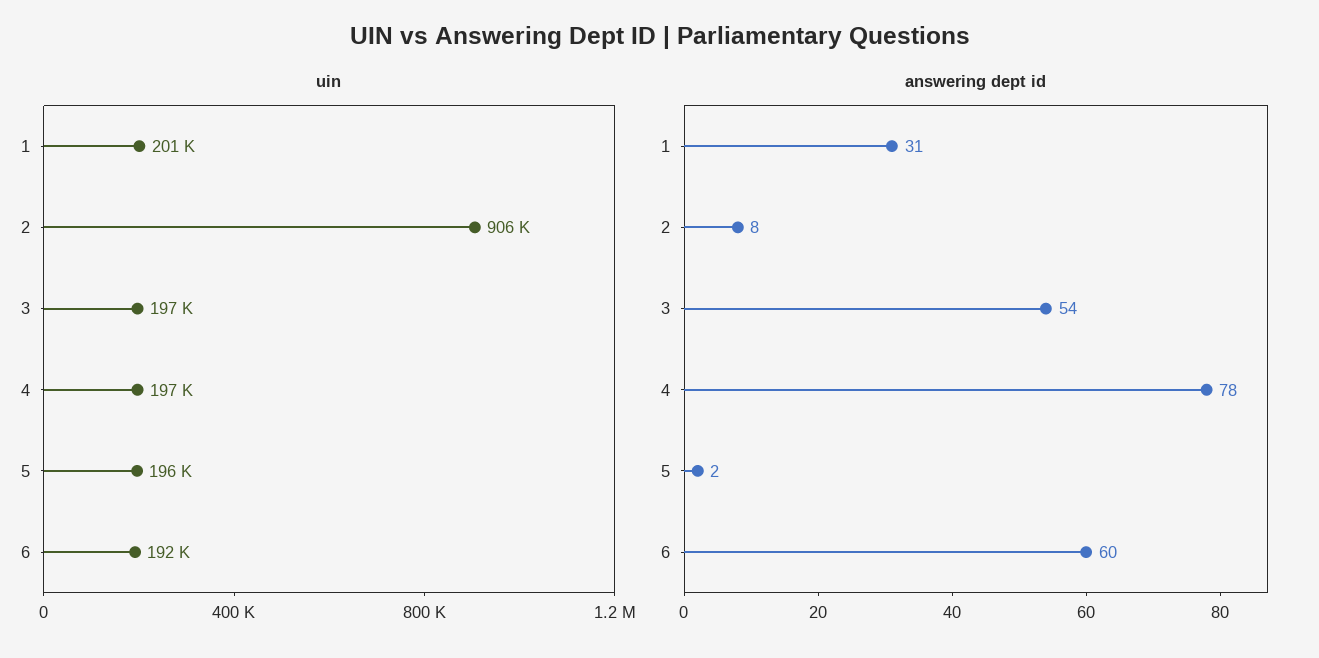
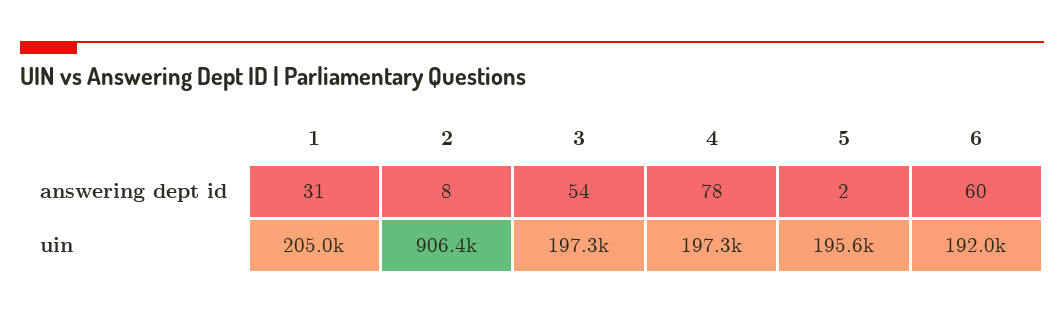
  {
    "uin": {
-     "1": 201000,
+     "1": 205000,
      "2": 906400,
      "3": 197300,
      "4": 197300,
      "5": 195600,
      "6": 192000
    },
    "answering dept id": {
      "1": 31,
      "2": 8,
      "3": 54,
      "4": 78,
      "5": 2,
      "6": 60
    }
  }

